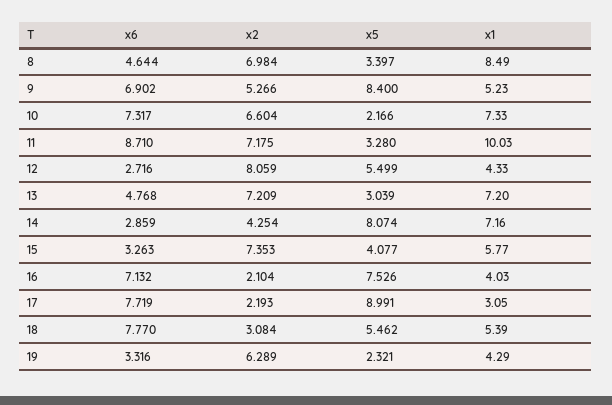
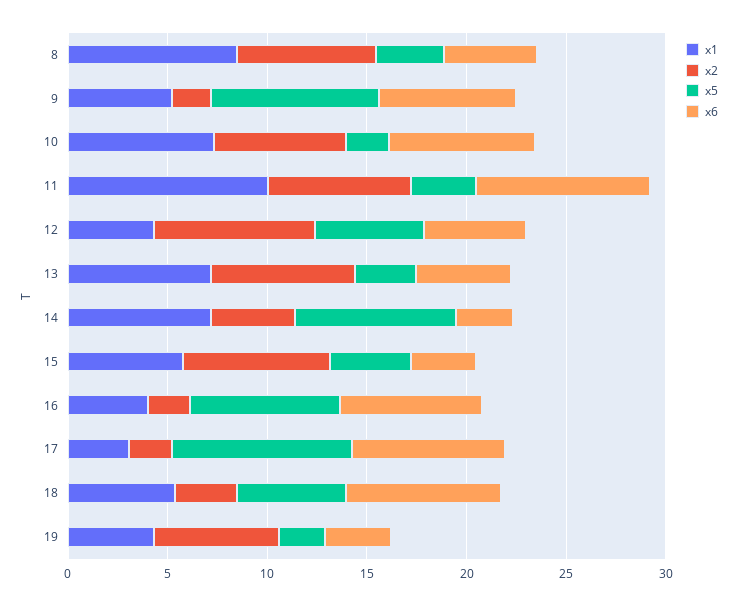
  {
    "x6": {
      "8": 4.644,
      "9": 6.902,
      "10": 7.317,
      "11": 8.71,
-     "12": 2.716,
+     "12": 5,
      "13": 4.768,
      "14": 2.859,
      "15": 3.263,
      "16": 7.132,
      "17": 7.719,
      "18": 7.77,
      "19": 3.316
    },
    "x2": {
      "8": 6.984,
-     "9": 5.266,
+     "9": 2,
      "10": 6.604,
      "11": 7.175,
      "12": 8.059,
      "13": 7.209,
      "14": 4.254,
      "15": 7.353,
      "16": 2.104,
      "17": 2.193,
      "18": 3.084,
      "19": 6.289
    },
    "x5": {
      "8": 3.397,
      "9": 8.4,
      "10": 2.166,
      "11": 3.28,
      "12": 5.499,
      "13": 3.039,
      "14": 8.074,
      "15": 4.077,
      "16": 7.526,
      "17": 8.991,
      "18": 5.462,
      "19": 2.321
    },
    "x1": {
      "8": 8.49,
      "9": 5.23,
      "10": 7.33,
      "11": 10.03,
      "12": 4.33,
      "13": 7.2,
      "14": 7.16,
      "15": 5.77,
      "16": 4.03,
      "17": 3.05,
      "18": 5.39,
      "19": 4.29
    }
  }

